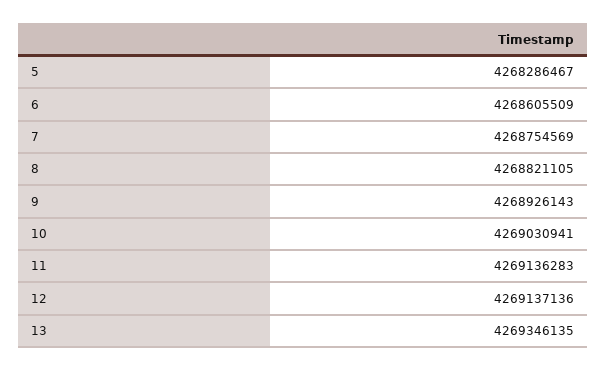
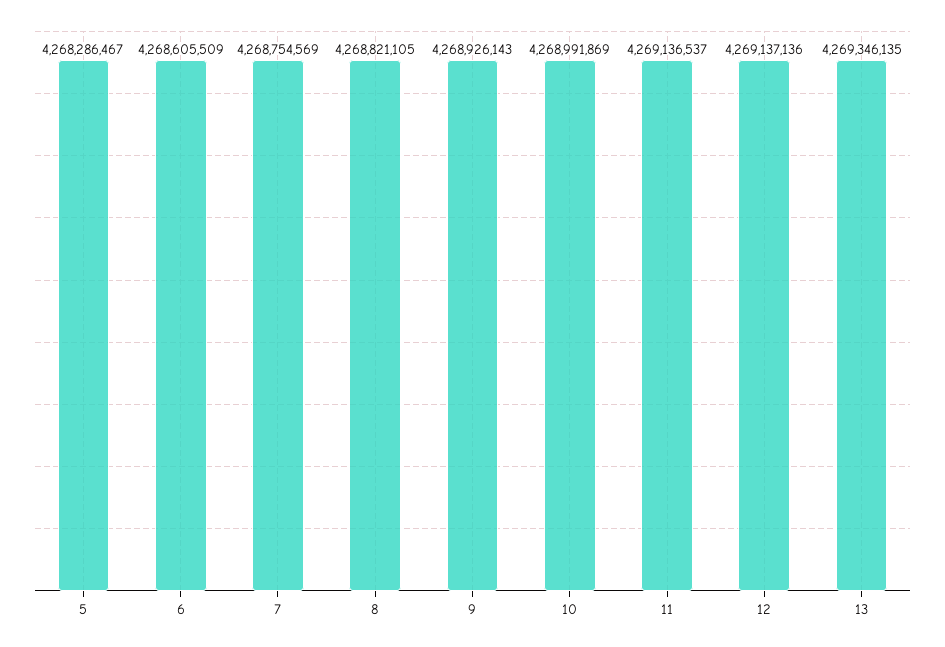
  {
    "5": 4268286467,
    "6": 4268605509,
    "7": 4268754569,
    "8": 4268821105,
    "9": 4268926143,
-   "10": 4269030941,
+   "10": 4268991869,
-   "11": 4269136283,
+   "11": 4269136537,
    "12": 4269137136,
    "13": 4269346135
  }

